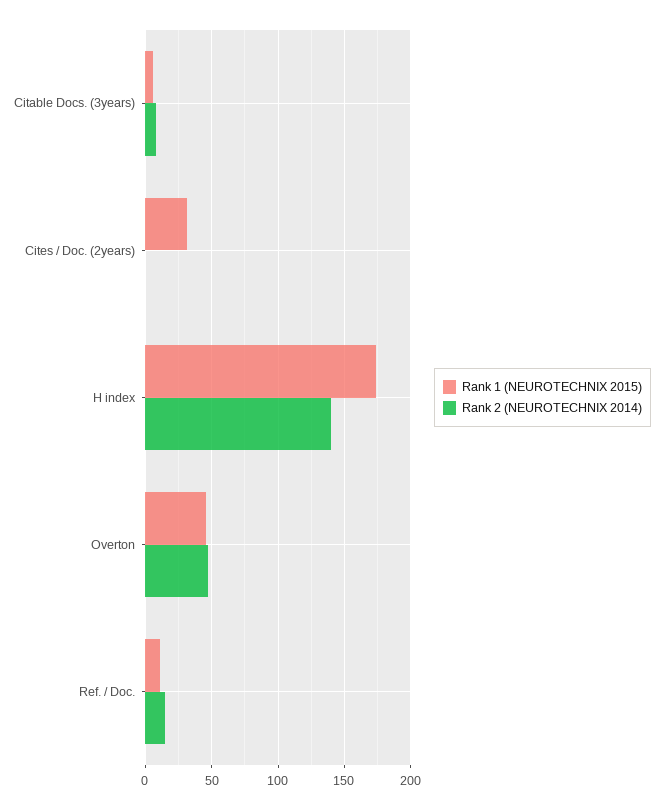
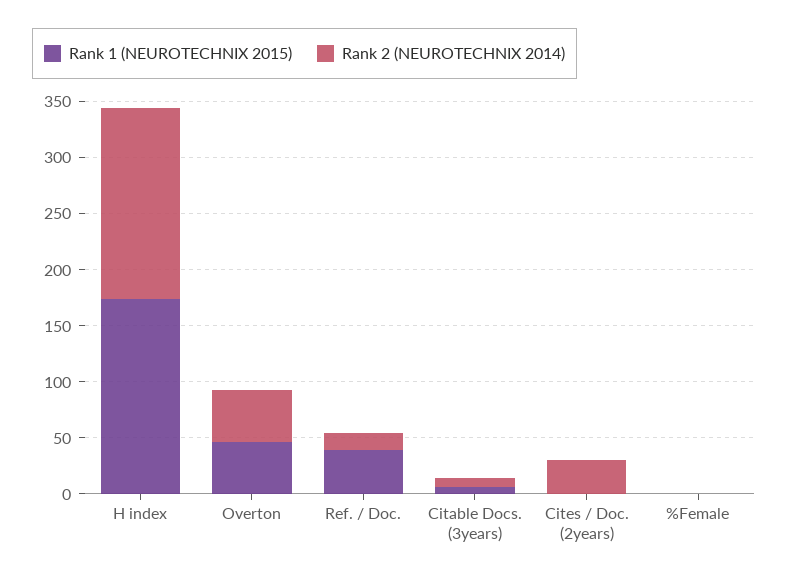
  {
    "Rank 1 (NEUROTECHNIX 2015)": {
      "Citable Docs. (3years)": 5,
-     "Cites / Doc. (2years)": 30,
+     "Cites / Doc. (2years)": 0,
      "H index": 175,
      "Overton": 45,
-     "Ref. / Doc.": 10
+     "Ref. / Doc.": 40,
+     "%Female": 0
    },
    "Rank 2 (NEUROTECHNIX 2014)": {
      "Citable Docs. (3years)": 10,
-     "Cites / Doc. (2years)": 0,
+     "Cites / Doc. (2years)": 30,
-     "H index": 140,
+     "H index": 170,
      "Overton": 45,
-     "Ref. / Doc.": 15
+     "Ref. / Doc.": 15,
+     "%Female": 0
    }
  }

